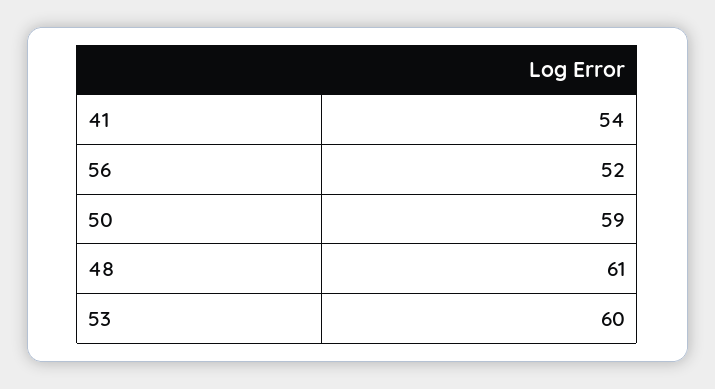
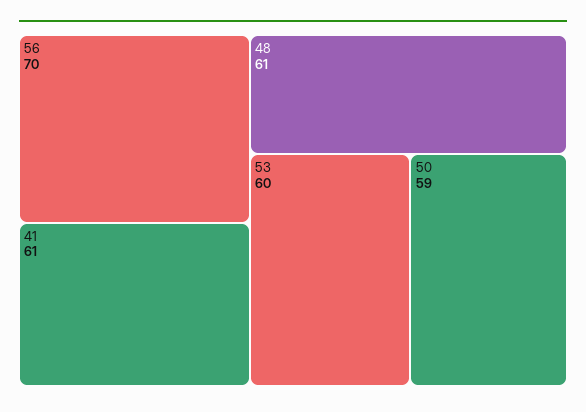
  {
-   "41": 54,
+   "41": 61,
-   "56": 52,
+   "56": 70,
    "50": 59,
    "48": 61,
    "53": 60
  }

